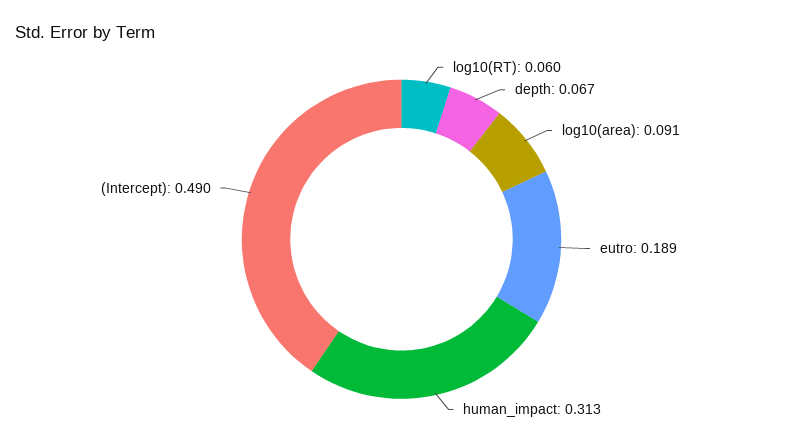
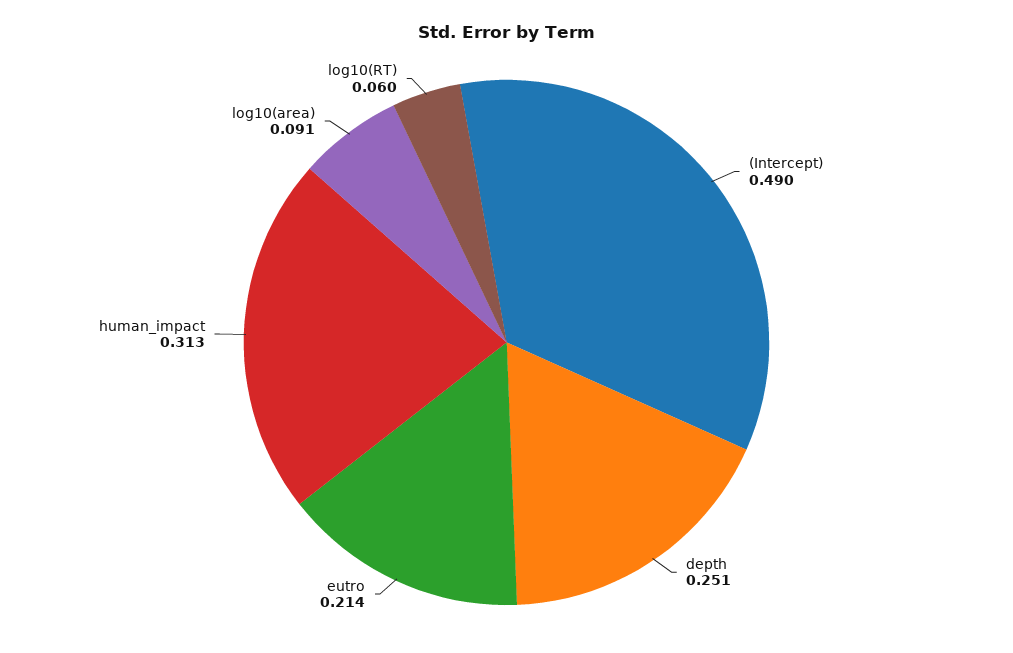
  {
    "log10(RT)": 0.06,
-   "depth": 0.067,
+   "depth": 0.251,
    "log10(area)": 0.091,
-   "eutro": 0.189,
+   "eutro": 0.214,
    "human_impact": 0.313,
    "(Intercept)": 0.49
  }

